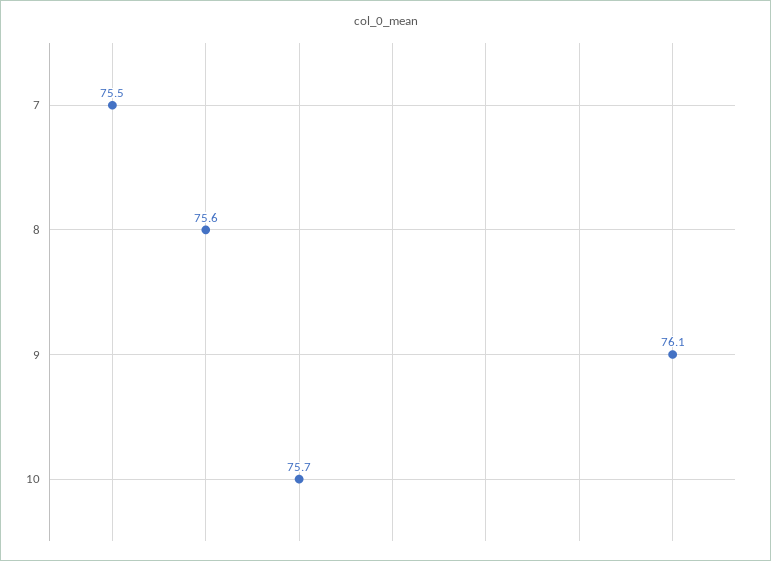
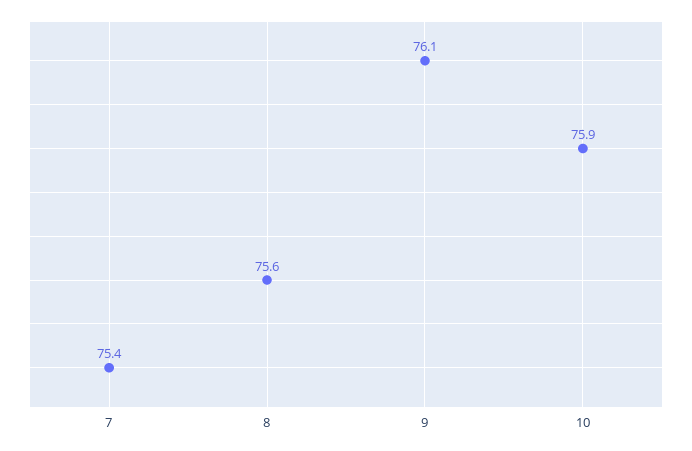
  {
-   "7": 75.5,
+   "7": 75.4,
    "8": 75.6,
    "9": 76.1,
-   "10": 75.7
+   "10": 75.9
  }

